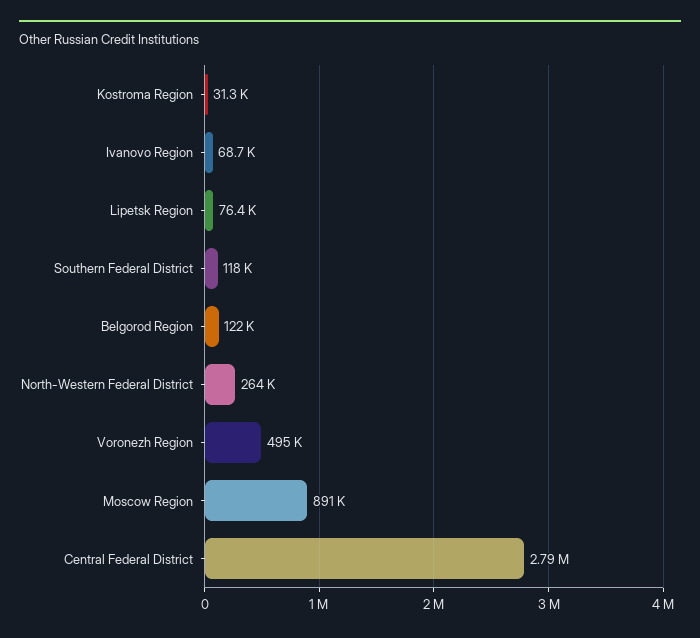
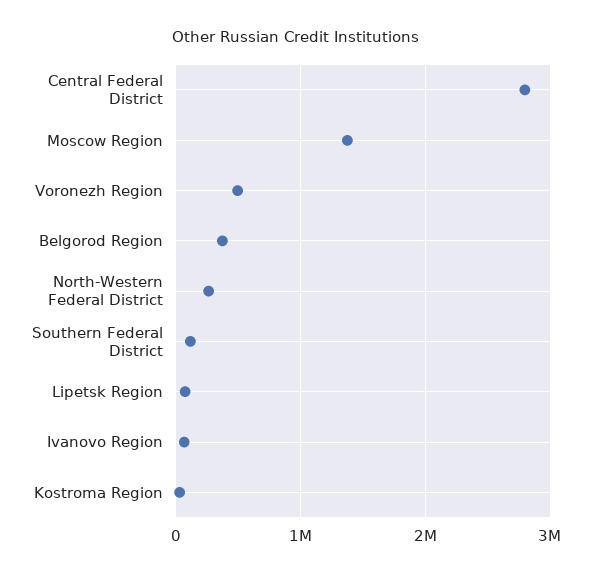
  {
    "Kostroma Region": 31300,
    "Ivanovo Region": 68700,
    "Lipetsk Region": 76400,
    "Southern Federal District": 118000,
-   "Belgorod Region": 122000,
+   "Belgorod Region": 400000,
    "North-Western Federal District": 264000,
    "Voronezh Region": 495000,
-   "Moscow Region": 891000,
+   "Moscow Region": 1400000,
    "Central Federal District": 2790000
  }

